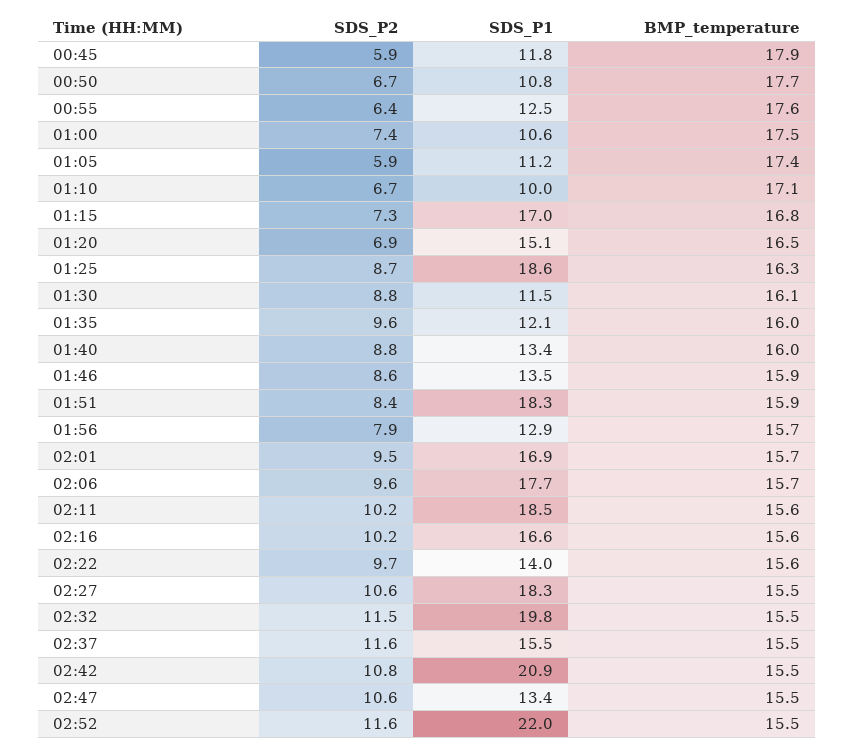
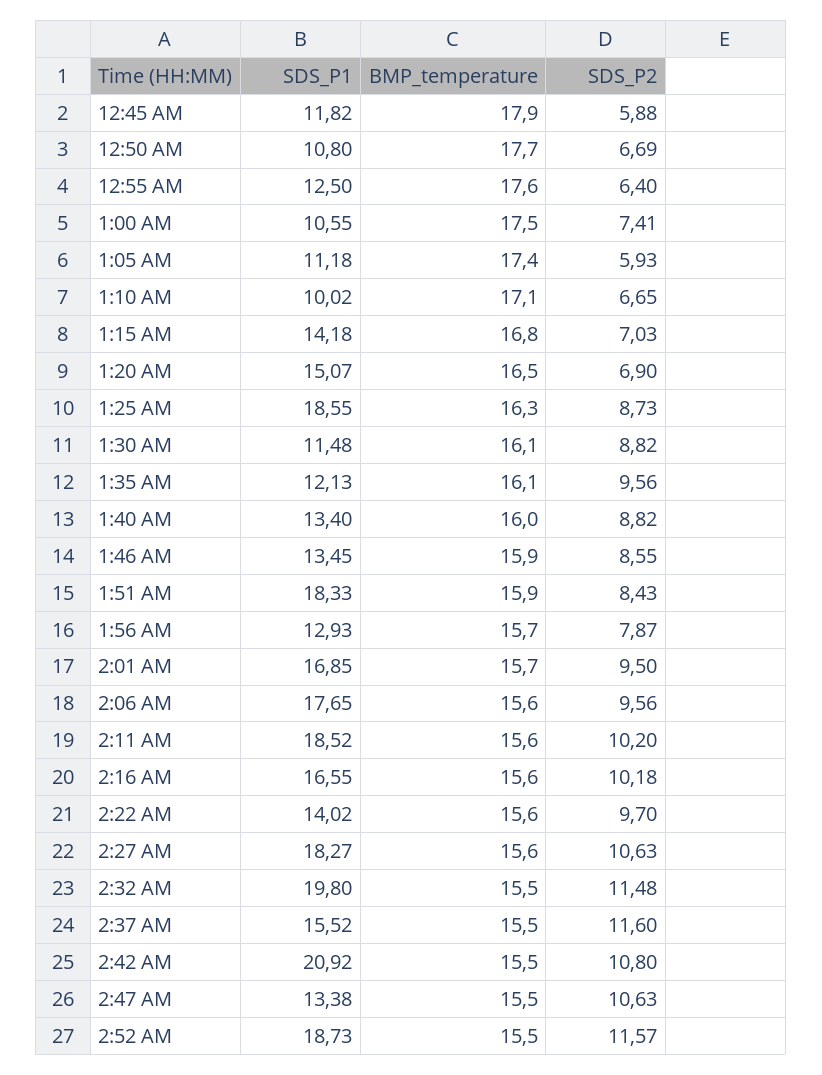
  {
    "SDS_P2": {
      "00:45": 5.88,
      "00:50": 6.69,
      "00:55": 6.4,
      "01:00": 7.41,
      "01:05": 5.93,
      "01:10": 6.65,
-     "01:15": 7.3,
+     "01:15": 7.03,
      "01:20": 6.9,
      "01:25": 8.73,
      "01:30": 8.82,
      "01:35": 9.56,
      "01:40": 8.82,
      "01:46": 8.55,
      "01:51": 8.43,
      "01:56": 7.87,
      "02:01": 9.5,
      "02:06": 9.56,
      "02:11": 10.2,
      "02:16": 10.18,
      "02:22": 9.7,
      "02:27": 10.63,
      "02:32": 11.48,
      "02:37": 11.6,
      "02:42": 10.8,
      "02:47": 10.63,
      "02:52": 11.57
    },
    "SDS_P1": {
      "00:45": 11.82,
      "00:50": 10.8,
      "00:55": 12.5,
      "01:00": 10.55,
      "01:05": 11.18,
      "01:10": 10.02,
-     "01:15": 17,
+     "01:15": 14.18,
      "01:20": 15.07,
      "01:25": 18.55,
      "01:30": 11.48,
      "01:35": 12.13,
      "01:40": 13.4,
      "01:46": 13.45,
      "01:51": 18.33,
      "01:56": 12.93,
      "02:01": 16.85,
      "02:06": 17.65,
      "02:11": 18.52,
      "02:16": 16.55,
      "02:22": 14.02,
      "02:27": 18.27,
      "02:32": 19.8,
      "02:37": 15.52,
      "02:42": 20.92,
      "02:47": 13.38,
-     "02:52": 22
+     "02:52": 18.73
    },
    "BMP_temperature": {
      "00:45": 17.9,
      "00:50": 17.7,
      "00:55": 17.6,
      "01:00": 17.5,
      "01:05": 17.4,
      "01:10": 17.1,
      "01:15": 16.8,
      "01:20": 16.5,
      "01:25": 16.3,
      "01:30": 16.1,
-     "01:35": 16,
+     "01:35": 16.1,
      "01:40": 16,
      "01:46": 15.9,
      "01:51": 15.9,
      "01:56": 15.7,
      "02:01": 15.7,
-     "02:06": 15.7,
+     "02:06": 15.6,
      "02:11": 15.6,
      "02:16": 15.6,
      "02:22": 15.6,
-     "02:27": 15.5,
+     "02:27": 15.6,
      "02:32": 15.5,
      "02:37": 15.5,
      "02:42": 15.5,
      "02:47": 15.5,
      "02:52": 15.5
    }
  }

